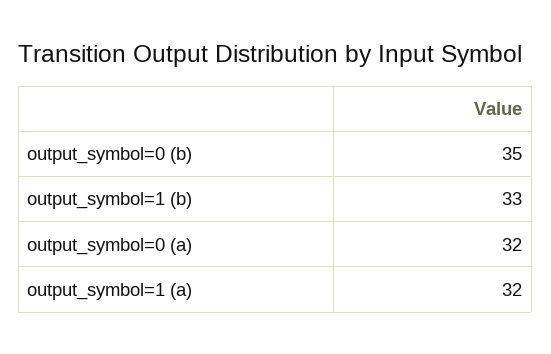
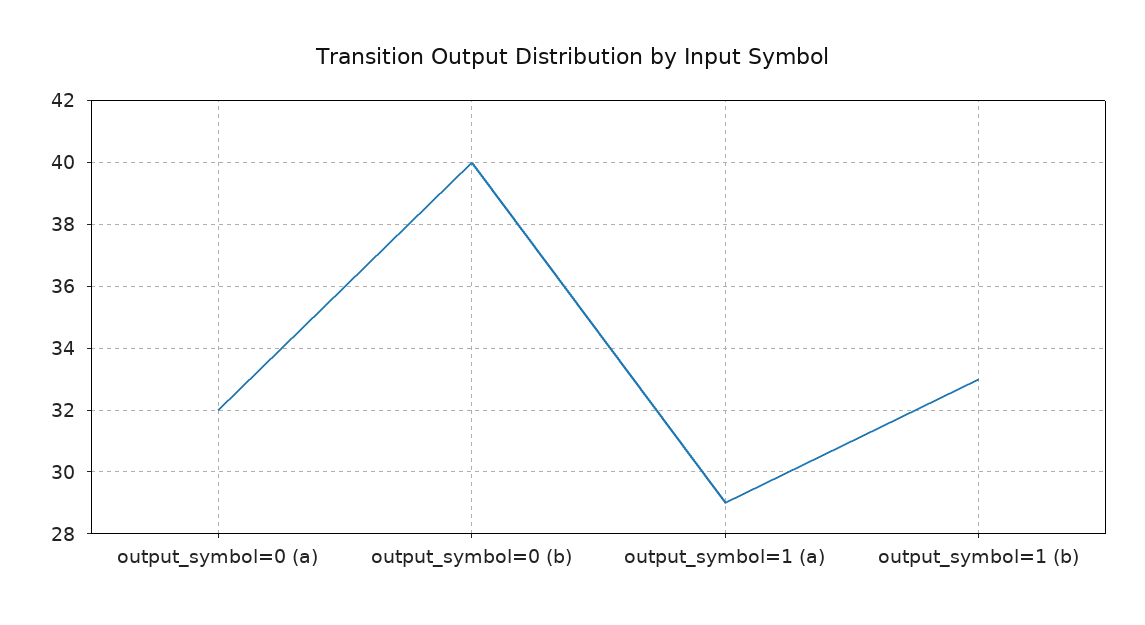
  {
-   "output_symbol=0 (b)": 35,
+   "output_symbol=0 (b)": 40,
    "output_symbol=1 (b)": 33,
    "output_symbol=0 (a)": 32,
-   "output_symbol=1 (a)": 32
+   "output_symbol=1 (a)": 29
  }

